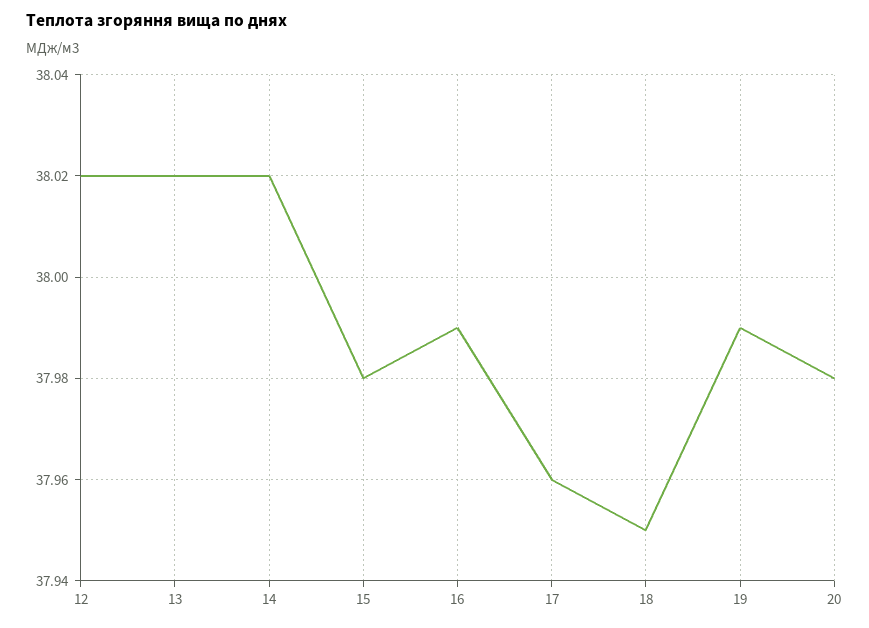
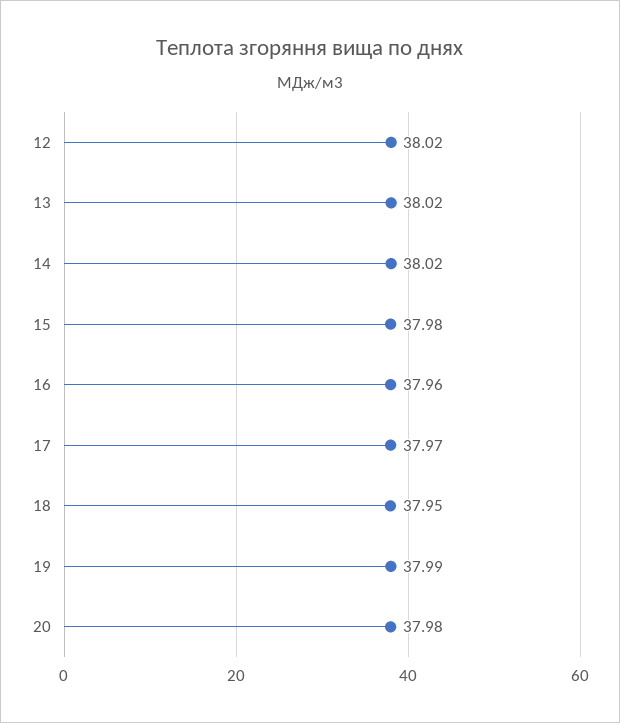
  {
    "12": 38.02,
    "13": 38.02,
    "14": 38.02,
    "15": 37.98,
-   "16": 37.99,
+   "16": 37.96,
-   "17": 37.96,
+   "17": 37.97,
    "18": 37.95,
    "19": 37.99,
    "20": 37.98
  }

